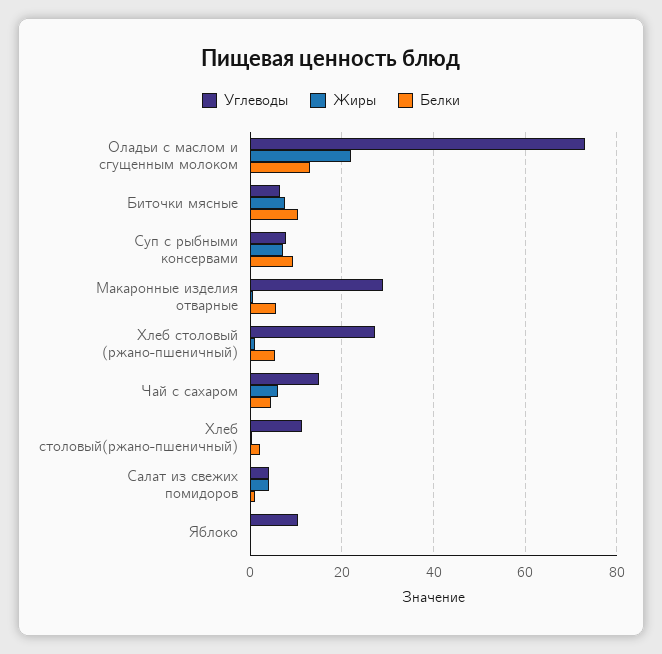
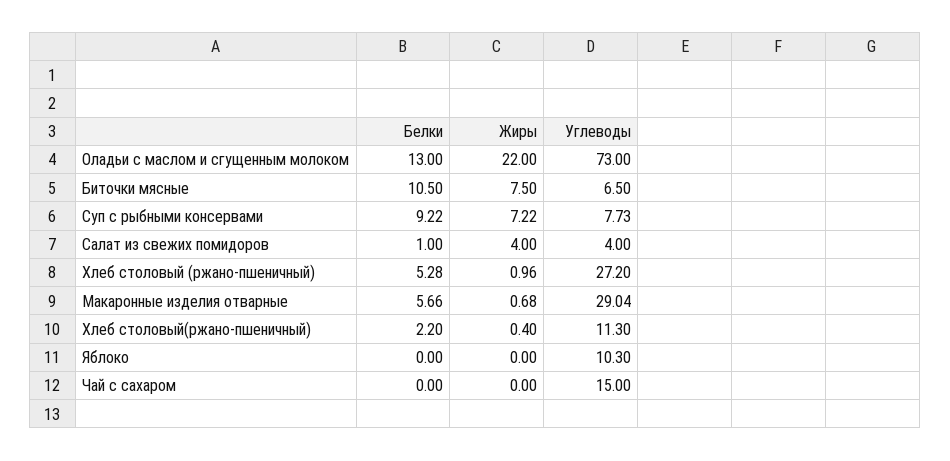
  {
    "Углеводы": {
      "Оладьи с маслом и сгущенным молоком": 73,
      "Биточки мясные": 6.5,
      "Суп с рыбными консервами": 7.73,
      "Макаронные изделия отварные": 29.04,
      "Хлеб столовый (ржано-пшеничный)": 27.2,
      "Чай с сахаром": 15,
      "Хлеб столовый(ржано-пшеничный)": 11.3,
      "Салат из свежих помидоров": 4,
      "Яблоко": 10.3
    },
    "Жиры": {
      "Оладьи с маслом и сгущенным молоком": 22,
      "Биточки мясные": 7.5,
      "Суп с рыбными консервами": 7.22,
      "Макаронные изделия отварные": 0.68,
      "Хлеб столовый (ржано-пшеничный)": 0.96,
-     "Чай с сахаром": 6,
+     "Чай с сахаром": 0,
      "Хлеб столовый(ржано-пшеничный)": 0.4,
      "Салат из свежих помидоров": 4,
      "Яблоко": 0
    },
    "Белки": {
      "Оладьи с маслом и сгущенным молоком": 13,
      "Биточки мясные": 10.5,
      "Суп с рыбными консервами": 9.22,
      "Макаронные изделия отварные": 5.66,
      "Хлеб столовый (ржано-пшеничный)": 5.28,
-     "Чай с сахаром": 4,
+     "Чай с сахаром": 0,
      "Хлеб столовый(ржано-пшеничный)": 2.2,
      "Салат из свежих помидоров": 1,
      "Яблоко": 0
    }
  }

